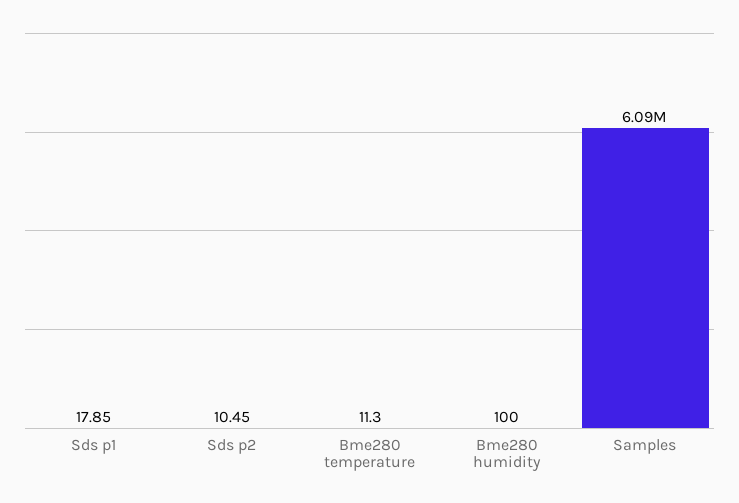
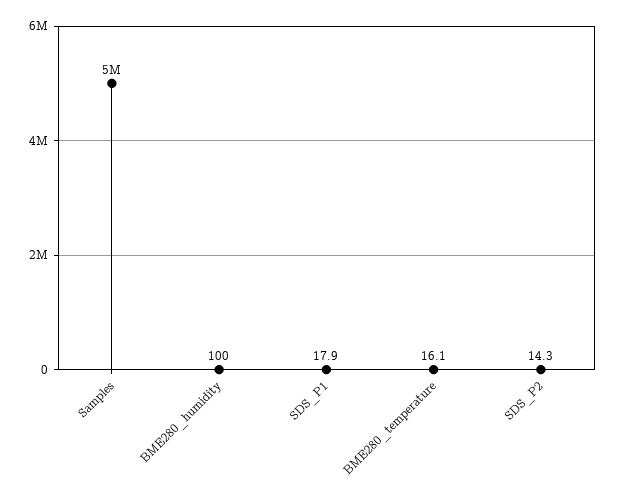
  {
    "Sds p1": 17.85,
-   "Sds p2": 10.45,
+   "Sds p2": 14.3,
-   "Bme280 temperature": 11.3,
+   "Bme280 temperature": 16.1,
    "Bme280 humidity": 100,
-   "Samples": 6090000
+   "Samples": 5000000
  }

